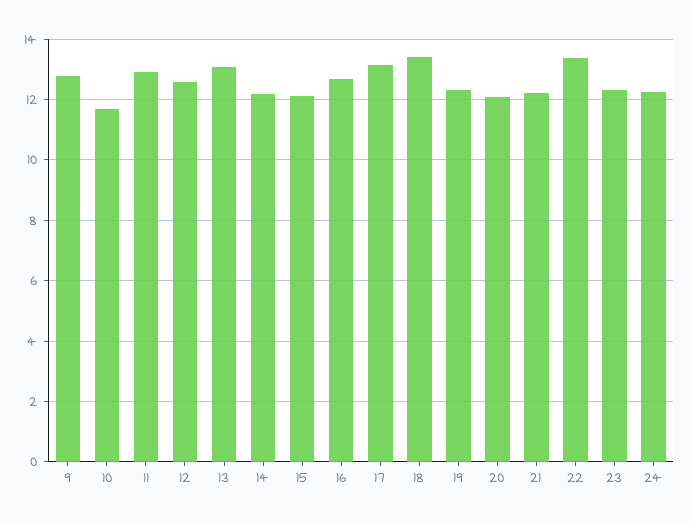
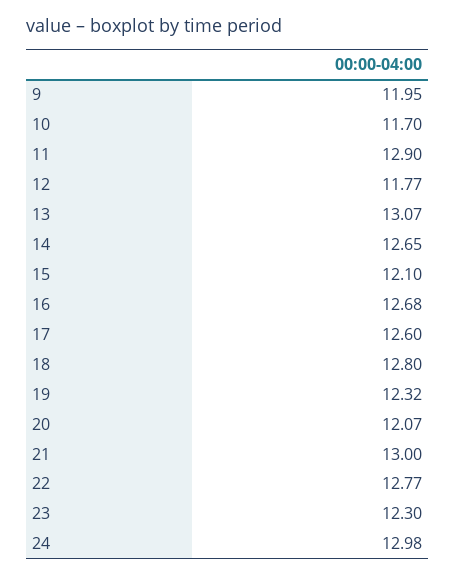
  {
-   "9": 12.8,
+   "9": 11.95,
    "10": 11.7,
    "11": 12.9,
-   "12": 12.6,
+   "12": 11.77,
    "13": 13.07,
-   "14": 12.2,
+   "14": 12.65,
    "15": 12.1,
    "16": 12.68,
-   "17": 13.2,
+   "17": 12.6,
-   "18": 13.4,
+   "18": 12.8,
    "19": 12.32,
    "20": 12.07,
-   "21": 12.2,
+   "21": 13,
-   "22": 13.4,
+   "22": 12.77,
    "23": 12.3,
-   "24": 12.2
+   "24": 12.98
  }

